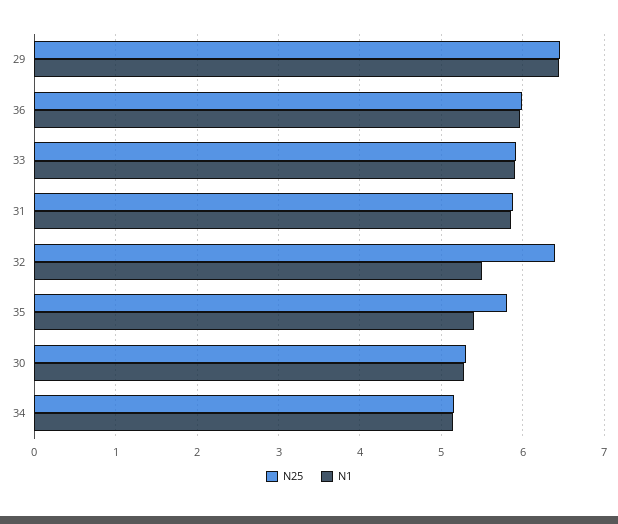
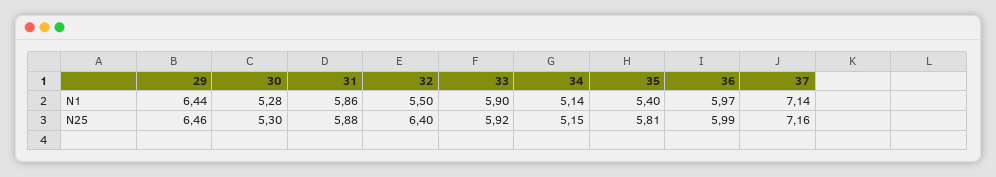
  {
    "N25": {
      "29": 6.46,
      "36": 5.99,
      "33": 5.92,
      "31": 5.88,
      "32": 6.4,
      "35": 5.81,
      "30": 5.3,
-     "34": 5.15
+     "34": 5.15,
+     "37": 7.16
    },
    "N1": {
      "29": 6.44,
      "36": 5.97,
      "33": 5.9,
      "31": 5.86,
      "32": 5.5,
      "35": 5.4,
      "30": 5.28,
-     "34": 5.14
+     "34": 5.14,
+     "37": 7.14
    }
  }

